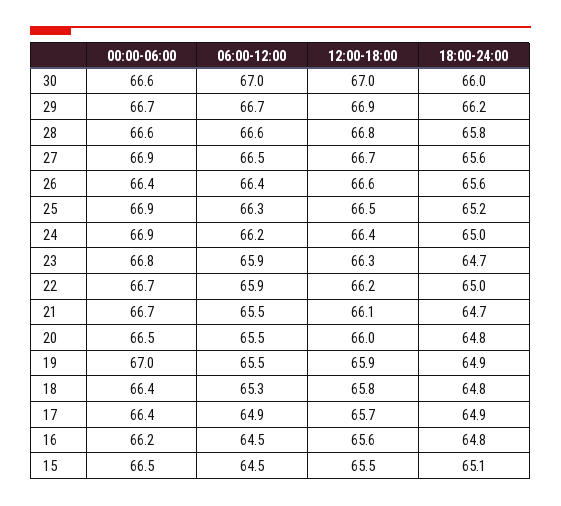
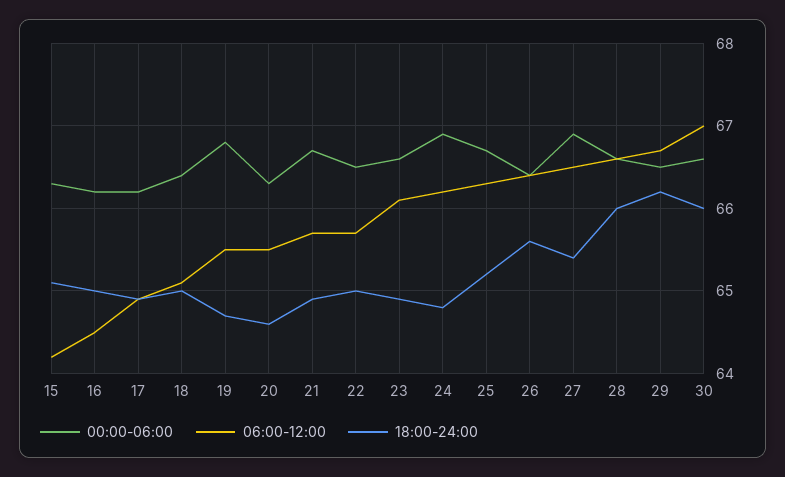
  {
    "00:00-06:00": {
      "30": 66.6,
-     "29": 66.7,
+     "29": 66.5,
      "28": 66.6,
      "27": 66.9,
      "26": 66.4,
-     "25": 66.9,
+     "25": 66.7,
      "24": 66.9,
-     "23": 66.8,
+     "23": 66.6,
-     "22": 66.7,
+     "22": 66.5,
      "21": 66.7,
-     "20": 66.5,
+     "20": 66.3,
-     "19": 67,
+     "19": 66.8,
      "18": 66.4,
-     "17": 66.4,
+     "17": 66.2,
      "16": 66.2,
-     "15": 66.5
+     "15": 66.3
    },
    "06:00-12:00": {
      "30": 67,
      "29": 66.7,
      "28": 66.6,
      "27": 66.5,
      "26": 66.4,
      "25": 66.3,
      "24": 66.2,
-     "23": 65.9,
+     "23": 66.1,
-     "22": 65.9,
+     "22": 65.7,
-     "21": 65.5,
+     "21": 65.7,
      "20": 65.5,
      "19": 65.5,
-     "18": 65.3,
+     "18": 65.1,
      "17": 64.9,
      "16": 64.5,
-     "15": 64.5
+     "15": 64.2
    },
-   "12:00-18:00": {
-     "30": 67,
-     "29": 66.9,
-     "28": 66.8,
-     "27": 66.7,
-     "26": 66.6,
-     "25": 66.5,
-     "24": 66.4,
-     "23": 66.3,
-     "22": 66.2,
-     "21": 66.1,
-     "20": 66,
-     "19": 65.9,
-     "18": 65.8,
-     "17": 65.7,
-     "16": 65.6,
-     "15": 65.5
-   },
    "18:00-24:00": {
      "30": 66,
      "29": 66.2,
-     "28": 65.8,
+     "28": 66,
-     "27": 65.6,
+     "27": 65.4,
      "26": 65.6,
      "25": 65.2,
-     "24": 65,
+     "24": 64.8,
-     "23": 64.7,
+     "23": 64.9,
      "22": 65,
-     "21": 64.7,
+     "21": 64.9,
-     "20": 64.8,
+     "20": 64.6,
-     "19": 64.9,
+     "19": 64.7,
-     "18": 64.8,
+     "18": 65,
      "17": 64.9,
-     "16": 64.8,
+     "16": 65,
      "15": 65.1
    }
  }

